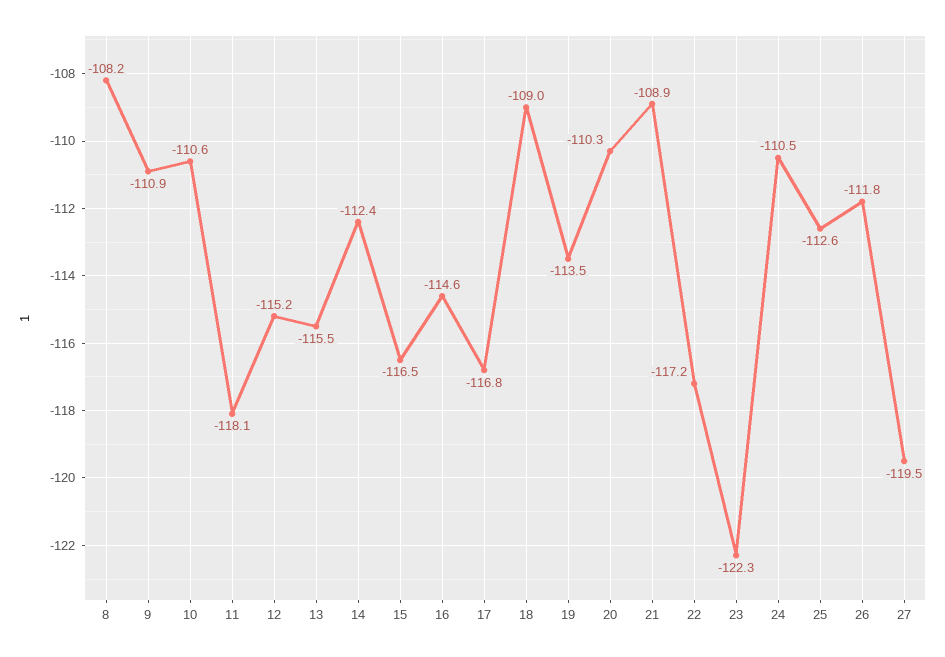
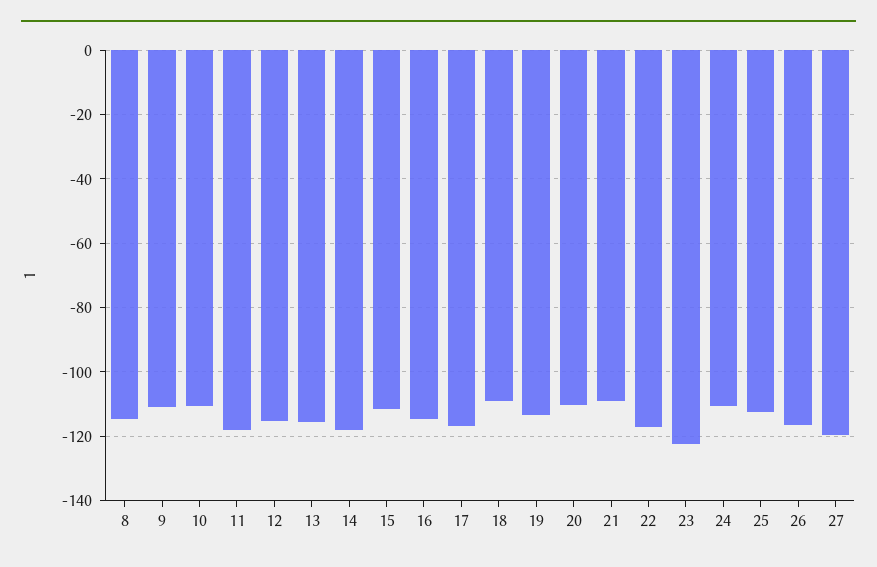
  {
-   "8": -108.2,
+   "8": -114,
    "9": -110.9,
    "10": -110.6,
    "11": -118.1,
    "12": -115.2,
    "13": -115.5,
-   "14": -112.4,
+   "14": -118,
-   "15": -116.5,
+   "15": -112,
    "16": -114.6,
    "17": -116.8,
    "18": -109,
    "19": -113.5,
    "20": -110.3,
    "21": -108.9,
    "22": -117.2,
    "23": -122.3,
    "24": -110.5,
    "25": -112.6,
-   "26": -111.8,
+   "26": -116,
    "27": -119.5
  }

